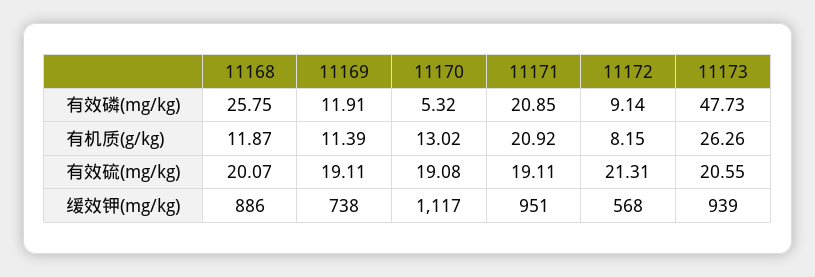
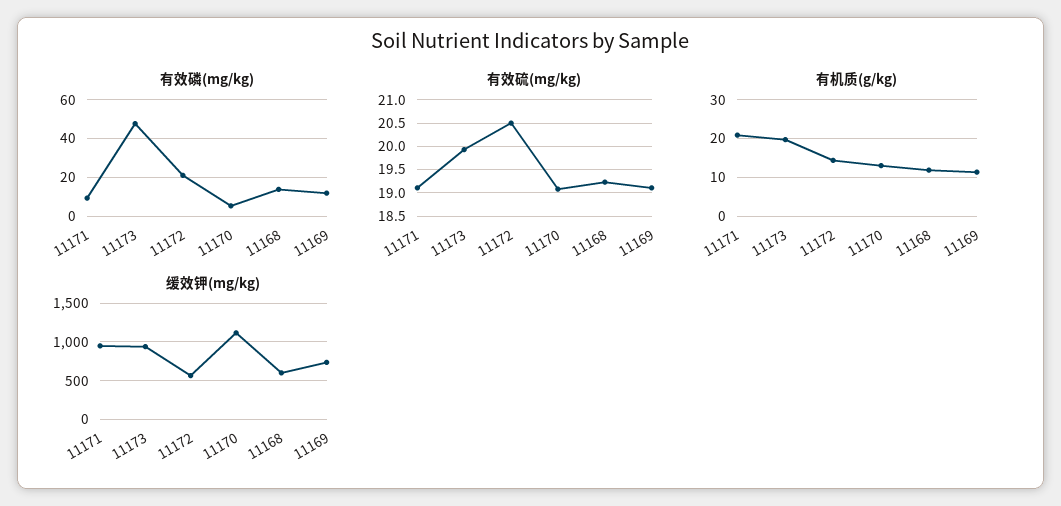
  {
    "有效磷(mg/kg)": {
-     "11168": 25.75,
+     "11168": 15,
      "11169": 11.91,
      "11170": 5.32,
-     "11171": 20.85,
+     "11171": 10,
-     "11172": 9.14,
+     "11172": 20,
      "11173": 47.73
    },
    "有机质(g/kg)": {
      "11168": 11.87,
      "11169": 11.39,
      "11170": 13.02,
      "11171": 20.92,
-     "11172": 8.15,
+     "11172": 14,
-     "11173": 26.26
+     "11173": 20
    },
    "有效硫(mg/kg)": {
-     "11168": 20.07,
+     "11168": 19.25,
      "11169": 19.11,
      "11170": 19.08,
      "11171": 19.11,
-     "11172": 21.31,
+     "11172": 20.5,
-     "11173": 20.55
+     "11173": 20
    },
    "缓效钾(mg/kg)": {
-     "11168": 886,
+     "11168": 600,
      "11169": 738,
      "11170": 1117,
      "11171": 951,
      "11172": 568,
      "11173": 939
    }
  }

